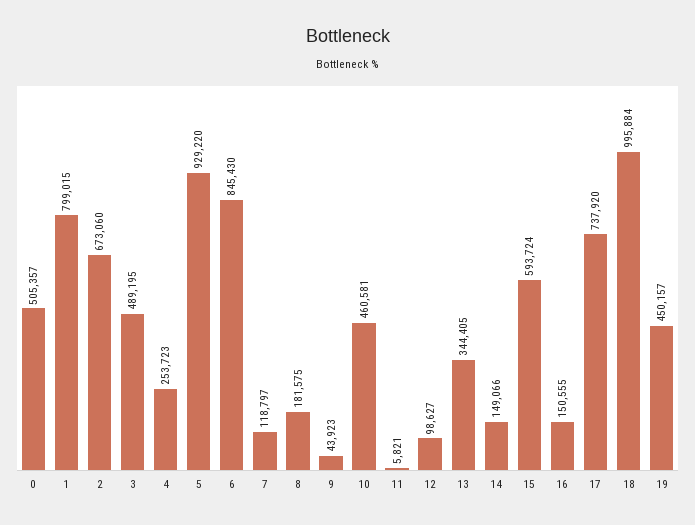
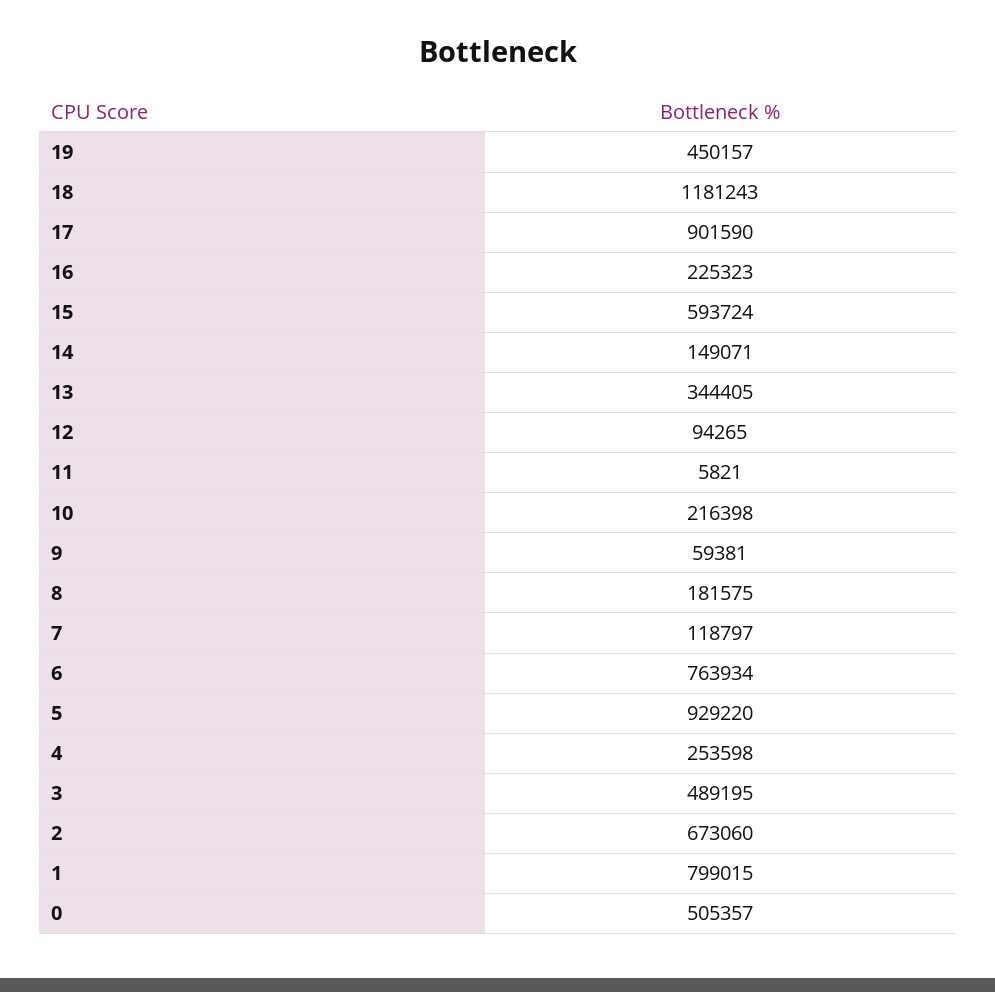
  {
    "0": 505357,
    "1": 799015,
    "2": 673060,
    "3": 489195,
-   "4": 253723,
+   "4": 253598,
    "5": 929220,
-   "6": 845430,
+   "6": 763934,
    "7": 118797,
    "8": 181575,
-   "9": 43923,
+   "9": 59381,
-   "10": 460581,
+   "10": 216398,
    "11": 5821,
-   "12": 98627,
+   "12": 94265,
    "13": 344405,
-   "14": 149066,
+   "14": 149071,
    "15": 593724,
-   "16": 150555,
+   "16": 225323,
-   "17": 737920,
+   "17": 901590,
-   "18": 995884,
+   "18": 1181243,
    "19": 450157
  }

